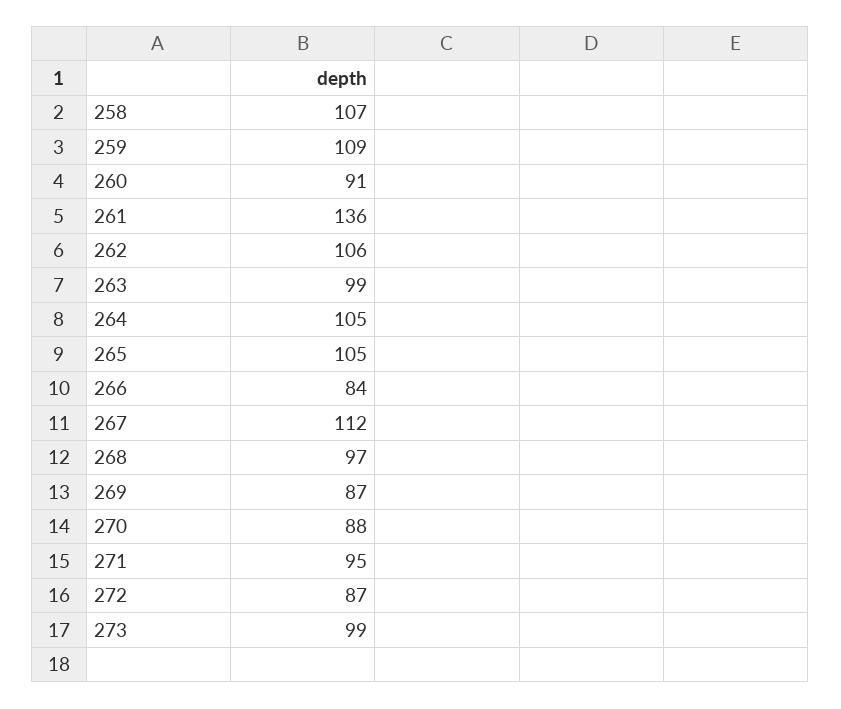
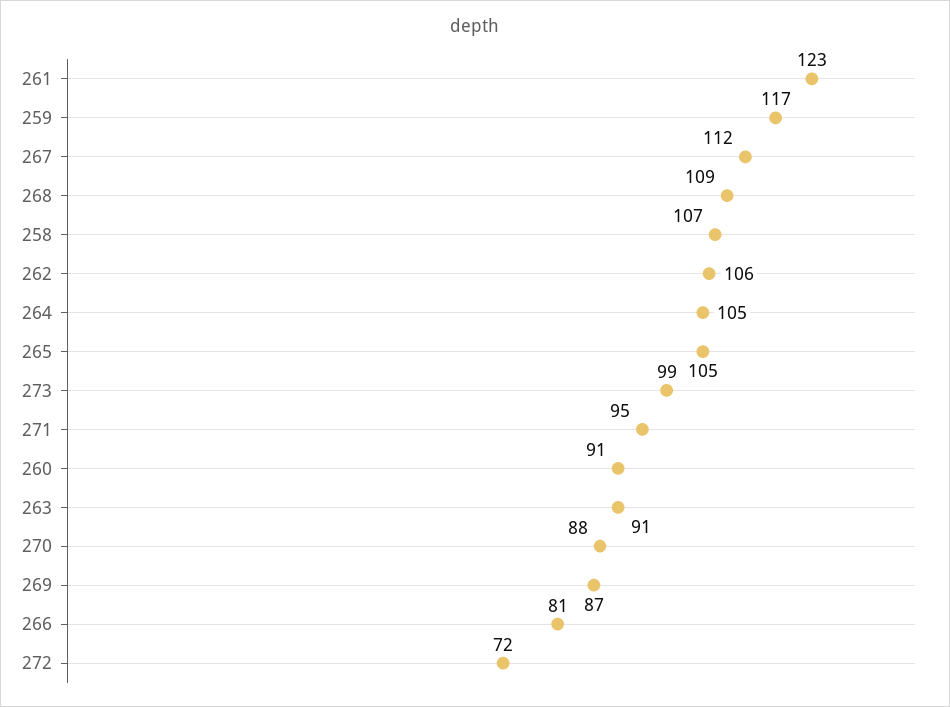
  {
    "258": 107,
-   "259": 109,
+   "259": 117,
    "260": 91,
-   "261": 136,
+   "261": 123,
    "262": 106,
-   "263": 99,
+   "263": 91,
    "264": 105,
    "265": 105,
-   "266": 84,
+   "266": 81,
    "267": 112,
-   "268": 97,
+   "268": 109,
    "269": 87,
    "270": 88,
    "271": 95,
-   "272": 87,
+   "272": 72,
    "273": 99
  }

